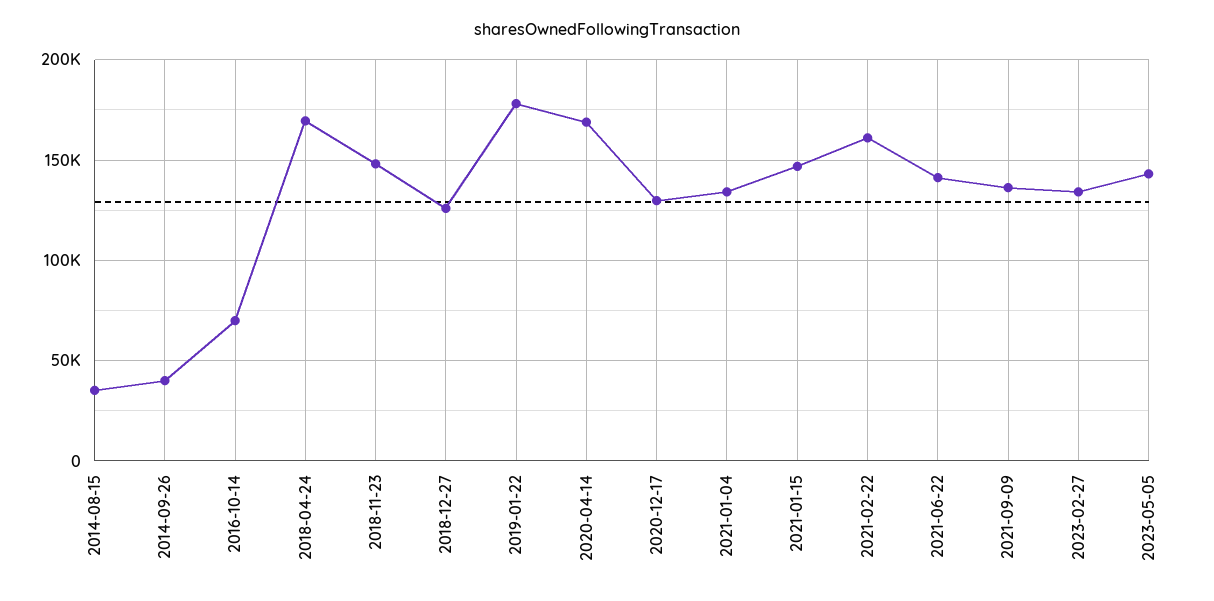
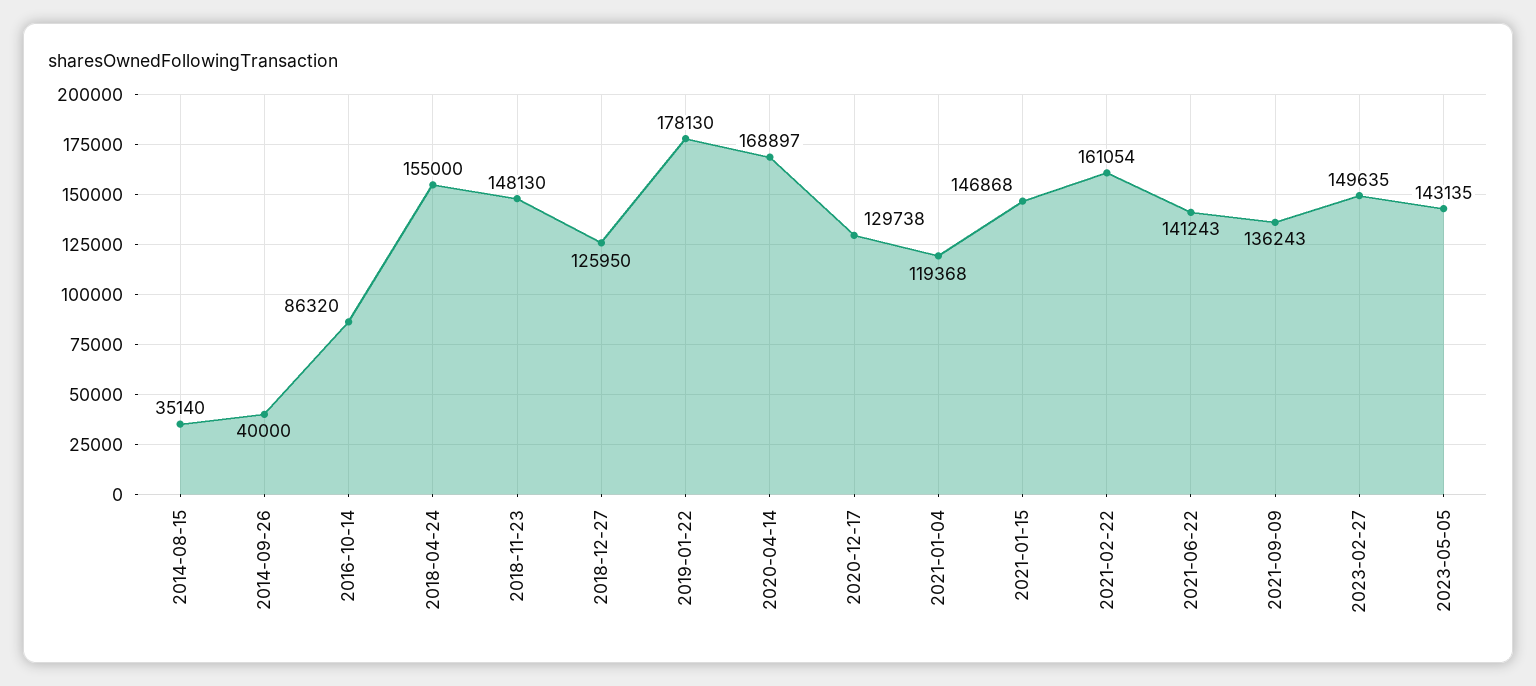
  {
    "2014-08-15": 35140,
    "2014-09-26": 40000,
-   "2016-10-14": 70000,
+   "2016-10-14": 86320,
-   "2018-04-24": 170000,
+   "2018-04-24": 155000,
    "2018-11-23": 148130,
    "2018-12-27": 125950,
    "2019-01-22": 178130,
    "2020-04-14": 168897,
    "2020-12-17": 129738,
-   "2021-01-04": 135000,
+   "2021-01-04": 119368,
    "2021-01-15": 146868,
    "2021-02-22": 161054,
    "2021-06-22": 141243,
    "2021-09-09": 136243,
-   "2023-02-27": 135000,
+   "2023-02-27": 149635,
    "2023-05-05": 143135
  }

